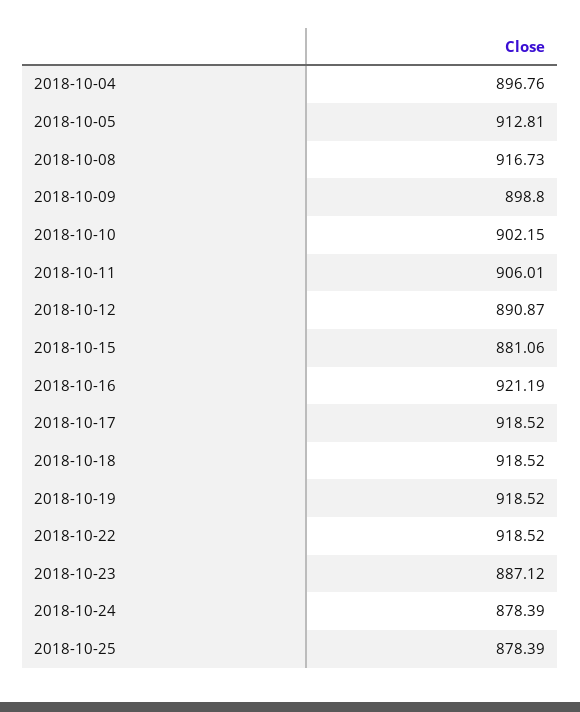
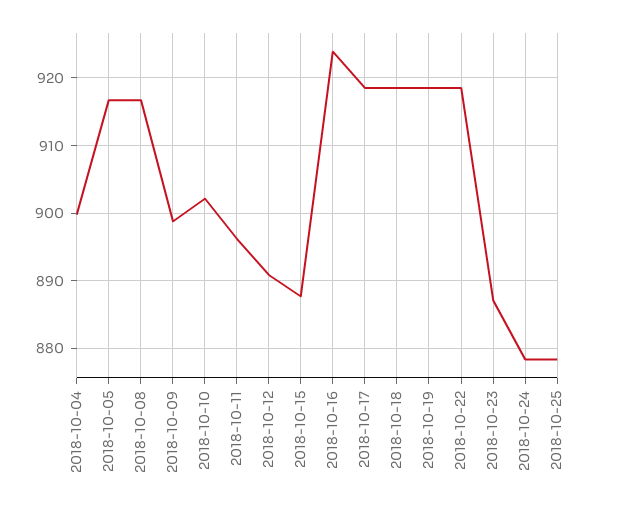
  {
-   "2018-10-04": 896.76,
+   "2018-10-04": 900,
-   "2018-10-05": 912.81,
+   "2018-10-05": 917,
    "2018-10-08": 916.73,
    "2018-10-09": 898.8,
    "2018-10-10": 902.15,
-   "2018-10-11": 906.01,
+   "2018-10-11": 896,
    "2018-10-12": 890.87,
-   "2018-10-15": 881.06,
+   "2018-10-15": 888,
-   "2018-10-16": 921.19,
+   "2018-10-16": 924,
    "2018-10-17": 918.52,
    "2018-10-18": 918.52,
    "2018-10-19": 918.52,
    "2018-10-22": 918.52,
    "2018-10-23": 887.12,
    "2018-10-24": 878.39,
    "2018-10-25": 878.39
  }

